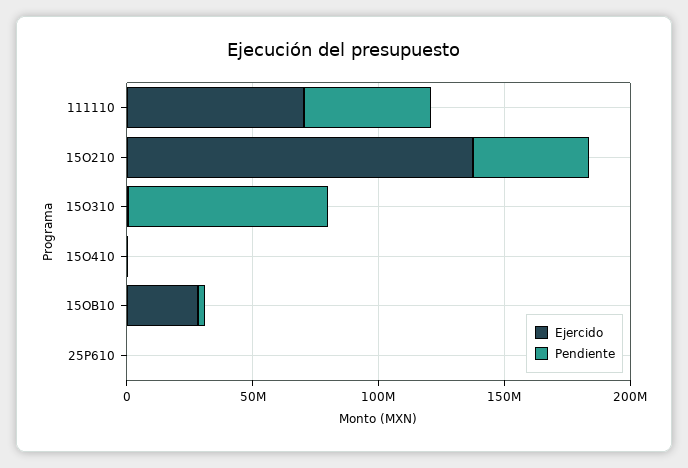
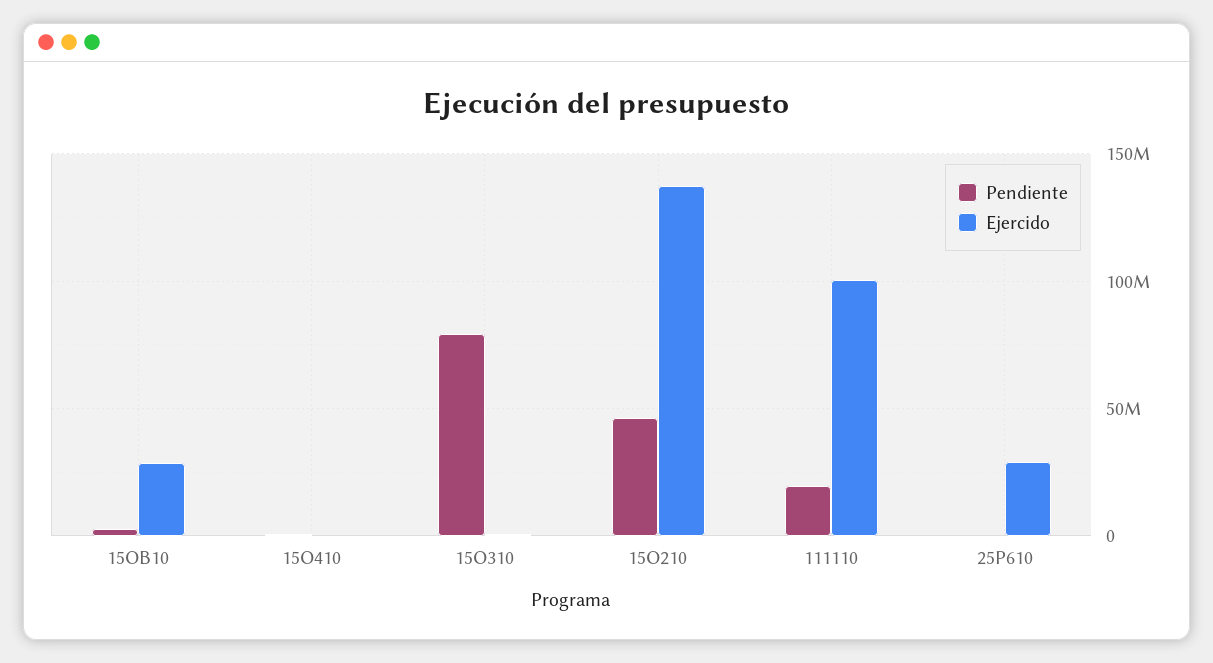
  {
    "Ejercido": {
-     "111110": 70000000,
+     "111110": 100000000,
      "15O210": 135000000,
      "15O310": 0,
      "15O410": 0,
      "15OB10": 30000000,
-     "25P610": 0
+     "25P610": 30000000
    },
    "Pendiente": {
-     "111110": 50000000,
+     "111110": 20000000,
      "15O210": 45000000,
      "15O310": 80000000,
      "15O410": 0,
      "15OB10": 5000000,
      "25P610": 0
    }
  }

